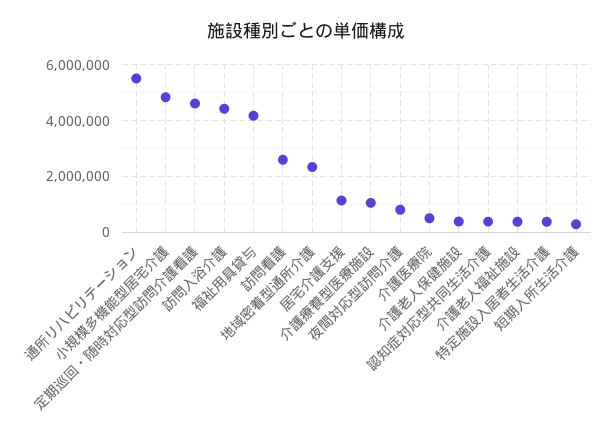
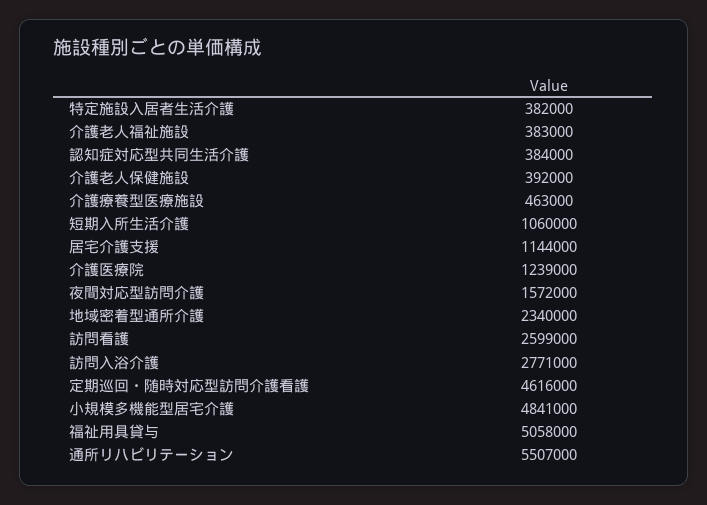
  {
    "通所リハビリテーション": 5507000,
    "小規模多機能型居宅介護": 4841000,
    "定期巡回・随時対応型訪問介護看護": 4616000,
-   "訪問入浴介護": 4500000,
+   "訪問入浴介護": 2771000,
-   "福祉用具貸与": 4250000,
+   "福祉用具貸与": 5058000,
    "訪問看護": 2599000,
    "地域密着型通所介護": 2340000,
    "居宅介護支援": 1144000,
-   "介護療養型医療施設": 1000000,
+   "介護療養型医療施設": 463000,
-   "夜間対応型訪問介護": 750000,
+   "夜間対応型訪問介護": 1572000,
-   "介護医療院": 500000,
+   "介護医療院": 1239000,
    "介護老人保健施設": 392000,
    "認知症対応型共同生活介護": 384000,
    "介護老人福祉施設": 383000,
    "特定施設入居者生活介護": 382000,
-   "短期入所生活介護": 250000
+   "短期入所生活介護": 1060000
  }

